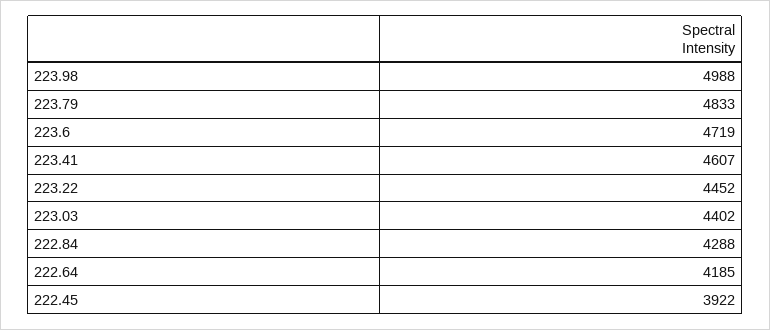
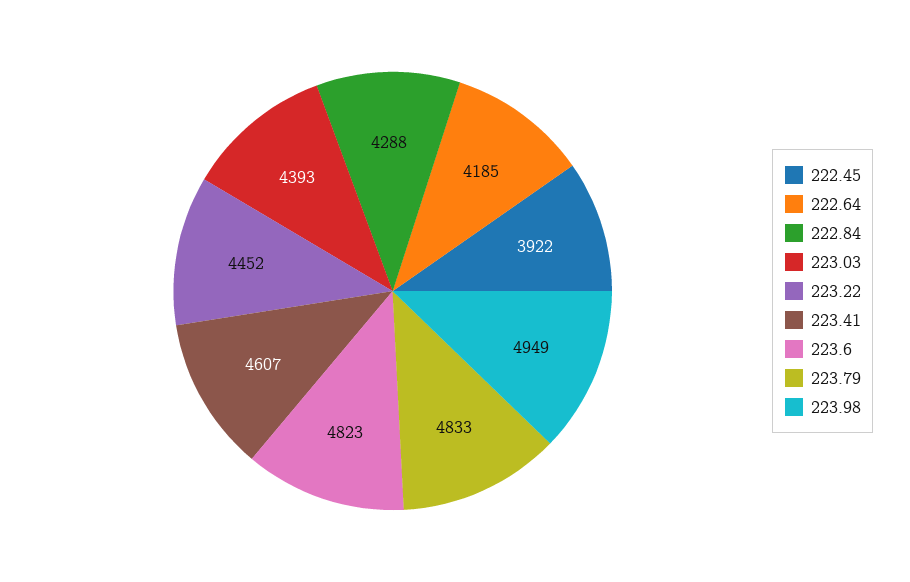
  {
-   "223.98": 4988,
+   "223.98": 4949,
    "223.79": 4833,
-   "223.6": 4719,
+   "223.6": 4823,
    "223.41": 4607,
    "223.22": 4452,
-   "223.03": 4402,
+   "223.03": 4393,
    "222.84": 4288,
    "222.64": 4185,
    "222.45": 3922
  }

